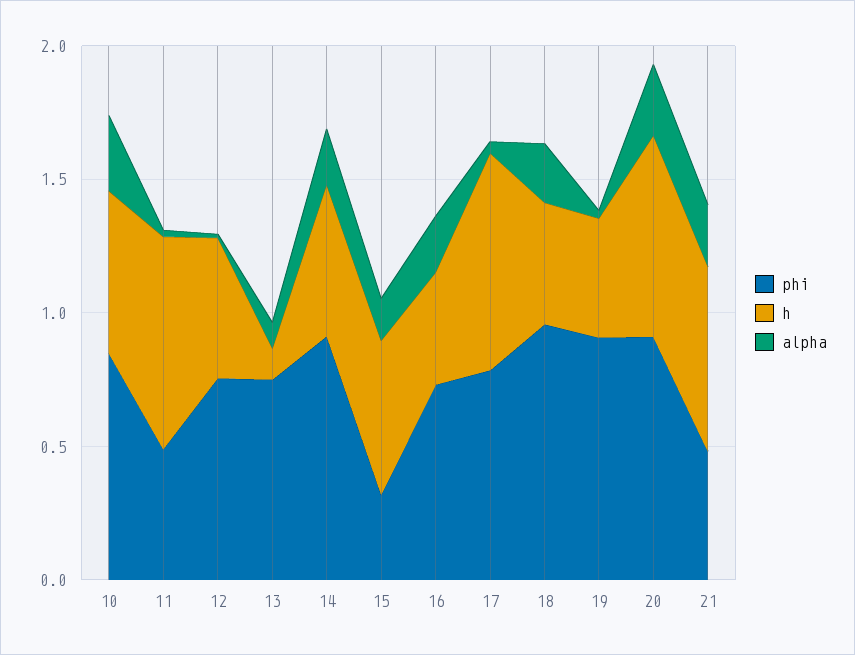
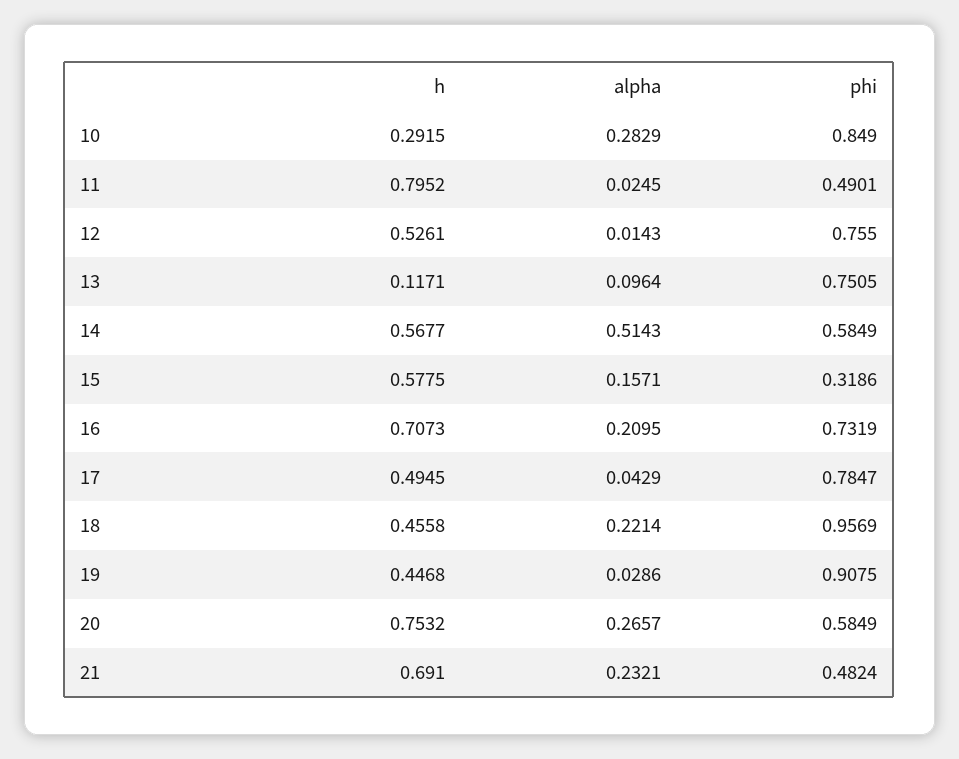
  {
    "phi": {
      "10": 0.849,
      "11": 0.4901,
      "12": 0.755,
      "13": 0.7505,
-     "14": 0.9,
+     "14": 0.5849,
      "15": 0.3186,
      "16": 0.7319,
      "17": 0.7847,
      "18": 0.9569,
      "19": 0.9075,
-     "20": 0.9,
+     "20": 0.5849,
      "21": 0.4824
    },
    "h": {
-     "10": 0.6,
+     "10": 0.2915,
      "11": 0.7952,
      "12": 0.5261,
      "13": 0.1171,
      "14": 0.5677,
      "15": 0.5775,
-     "16": 0.4,
+     "16": 0.7073,
-     "17": 0.8,
+     "17": 0.4945,
      "18": 0.4558,
      "19": 0.4468,
      "20": 0.7532,
      "21": 0.691
    },
    "alpha": {
      "10": 0.2829,
      "11": 0.0245,
      "12": 0.0143,
      "13": 0.0964,
-     "14": 0.2,
+     "14": 0.5143,
      "15": 0.1571,
      "16": 0.2095,
      "17": 0.0429,
      "18": 0.2214,
      "19": 0.0286,
      "20": 0.2657,
      "21": 0.2321
    }
  }

